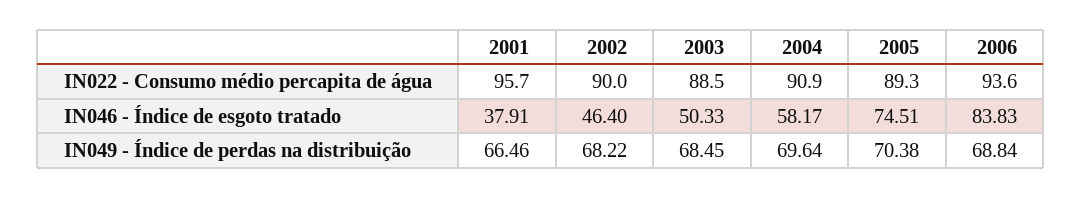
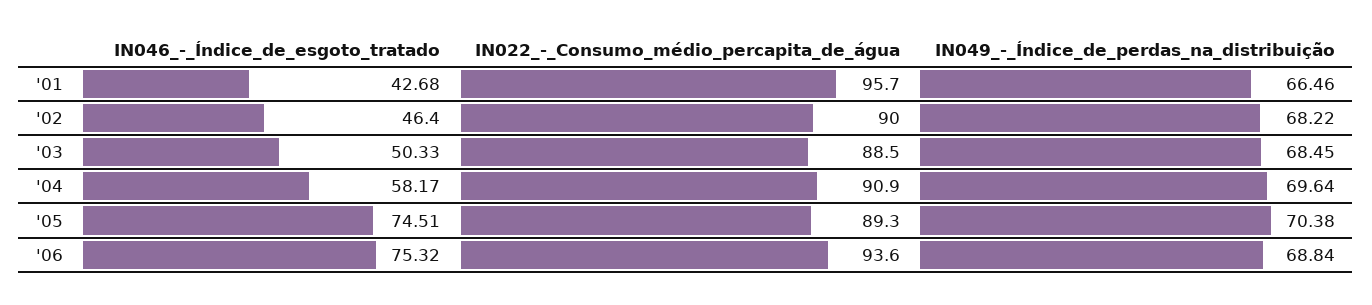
  {
    "2001": {
      "IN022 - Consumo médio percapita de água": 95.7,
-     "IN046 - Índice de esgoto tratado": 37.91,
+     "IN046 - Índice de esgoto tratado": 42.68,
      "IN049 - Índice de perdas na distribuição": 66.46
    },
    "2002": {
      "IN022 - Consumo médio percapita de água": 90,
      "IN046 - Índice de esgoto tratado": 46.4,
      "IN049 - Índice de perdas na distribuição": 68.22
    },
    "2003": {
      "IN022 - Consumo médio percapita de água": 88.5,
      "IN046 - Índice de esgoto tratado": 50.33,
      "IN049 - Índice de perdas na distribuição": 68.45
    },
    "2004": {
      "IN022 - Consumo médio percapita de água": 90.9,
      "IN046 - Índice de esgoto tratado": 58.17,
      "IN049 - Índice de perdas na distribuição": 69.64
    },
    "2005": {
      "IN022 - Consumo médio percapita de água": 89.3,
      "IN046 - Índice de esgoto tratado": 74.51,
      "IN049 - Índice de perdas na distribuição": 70.38
    },
    "2006": {
      "IN022 - Consumo médio percapita de água": 93.6,
-     "IN046 - Índice de esgoto tratado": 83.83,
+     "IN046 - Índice de esgoto tratado": 75.32,
      "IN049 - Índice de perdas na distribuição": 68.84
    }
  }

